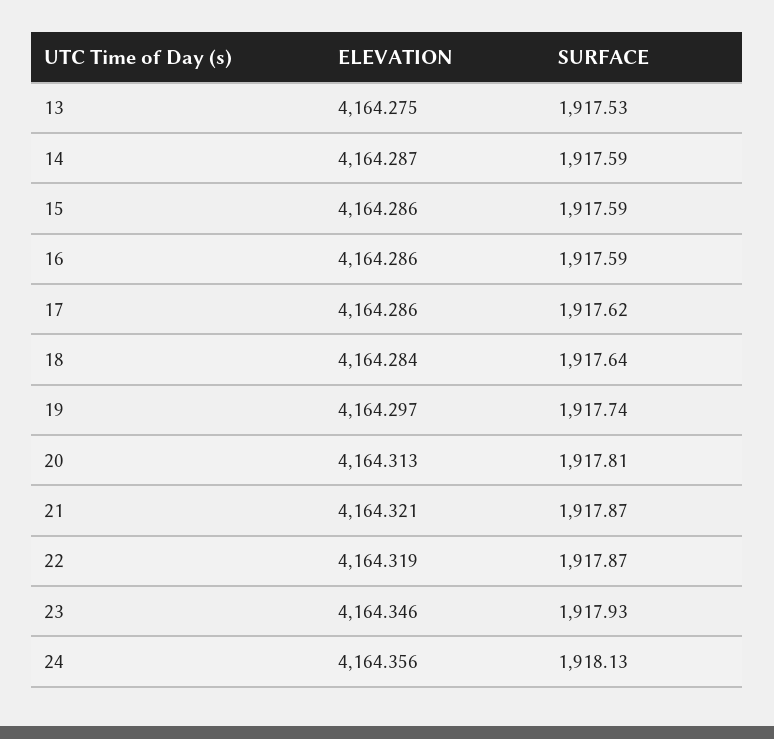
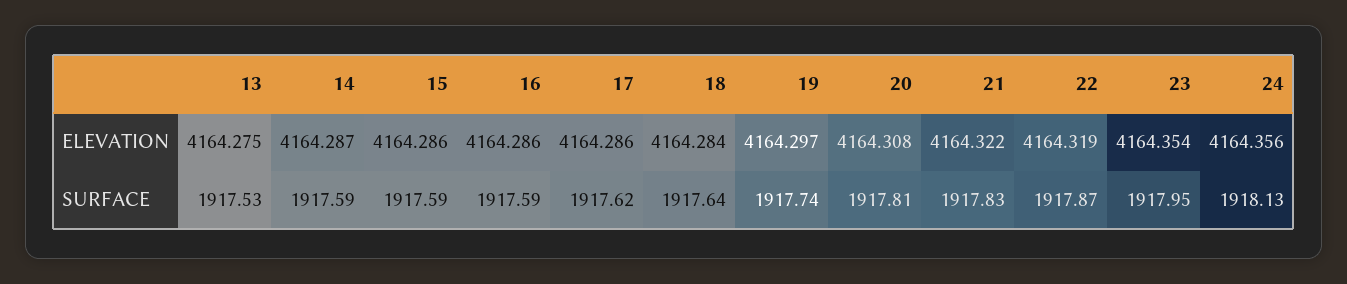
  {
    "ELEVATION": {
      "13": 4164.275,
      "14": 4164.287,
      "15": 4164.286,
      "16": 4164.286,
      "17": 4164.286,
      "18": 4164.284,
      "19": 4164.297,
-     "20": 4164.313,
+     "20": 4164.308,
-     "21": 4164.321,
+     "21": 4164.322,
      "22": 4164.319,
-     "23": 4164.346,
+     "23": 4164.354,
      "24": 4164.356
    },
    "SURFACE": {
      "13": 1917.53,
      "14": 1917.59,
      "15": 1917.59,
      "16": 1917.59,
      "17": 1917.62,
      "18": 1917.64,
      "19": 1917.74,
      "20": 1917.81,
-     "21": 1917.87,
+     "21": 1917.83,
      "22": 1917.87,
-     "23": 1917.93,
+     "23": 1917.95,
      "24": 1918.13
    }
  }

